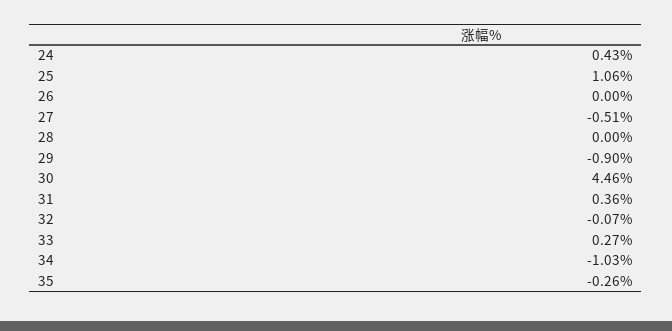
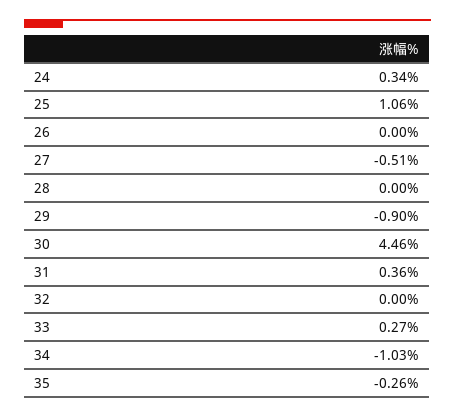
  {
-   "24": 0.43,
+   "24": 0.34,
    "25": 1.06,
    "26": 0,
    "27": -0.51,
    "28": 0,
    "29": -0.9,
    "30": 4.46,
    "31": 0.36,
-   "32": -0.07,
+   "32": 0,
    "33": 0.27,
    "34": -1.03,
    "35": -0.26
  }

